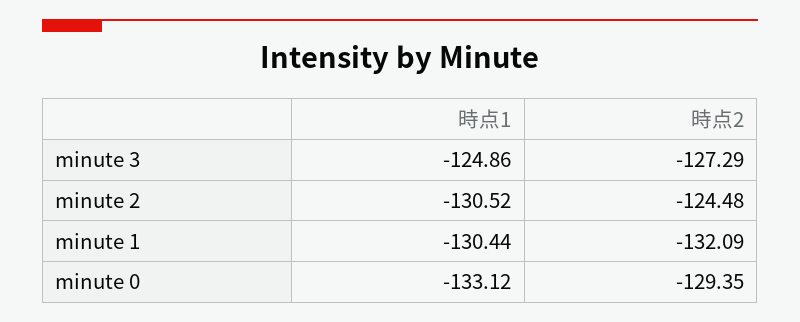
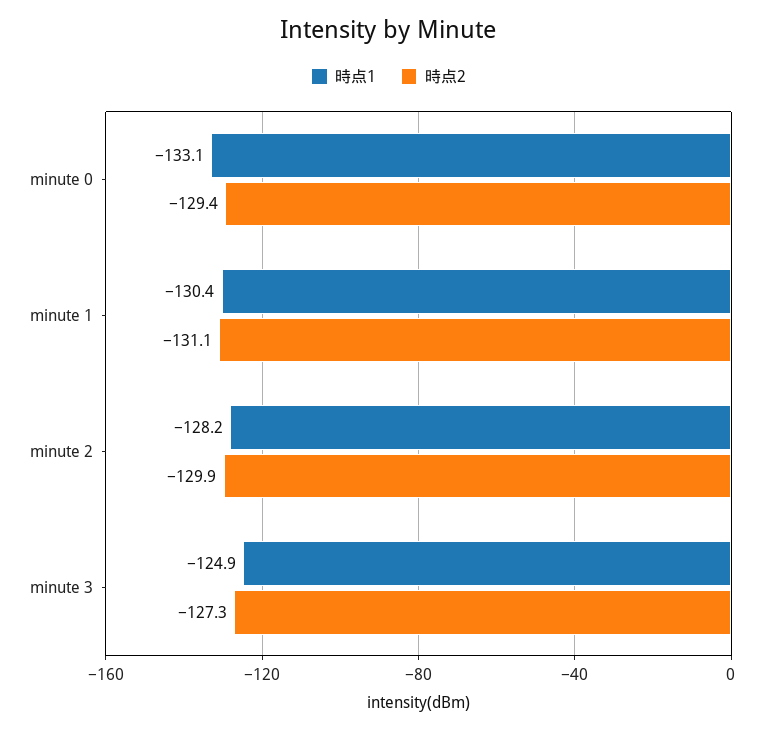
  {
    "時点1": {
      "minute 3": -124.86,
-     "minute 2": -130.52,
+     "minute 2": -128.2,
      "minute 1": -130.44,
      "minute 0": -133.12
    },
    "時点2": {
      "minute 3": -127.29,
-     "minute 2": -124.48,
+     "minute 2": -129.9,
-     "minute 1": -132.09,
+     "minute 1": -131.1,
      "minute 0": -129.35
    }
  }

